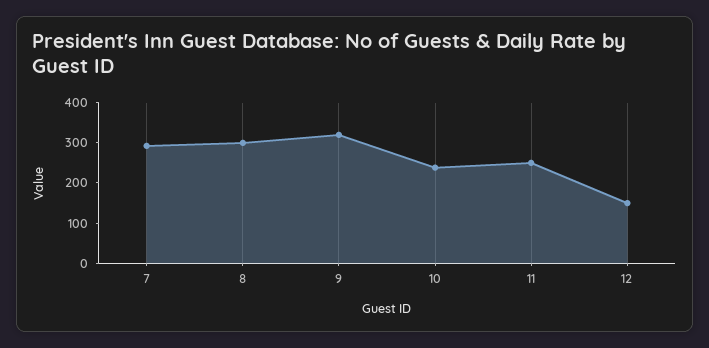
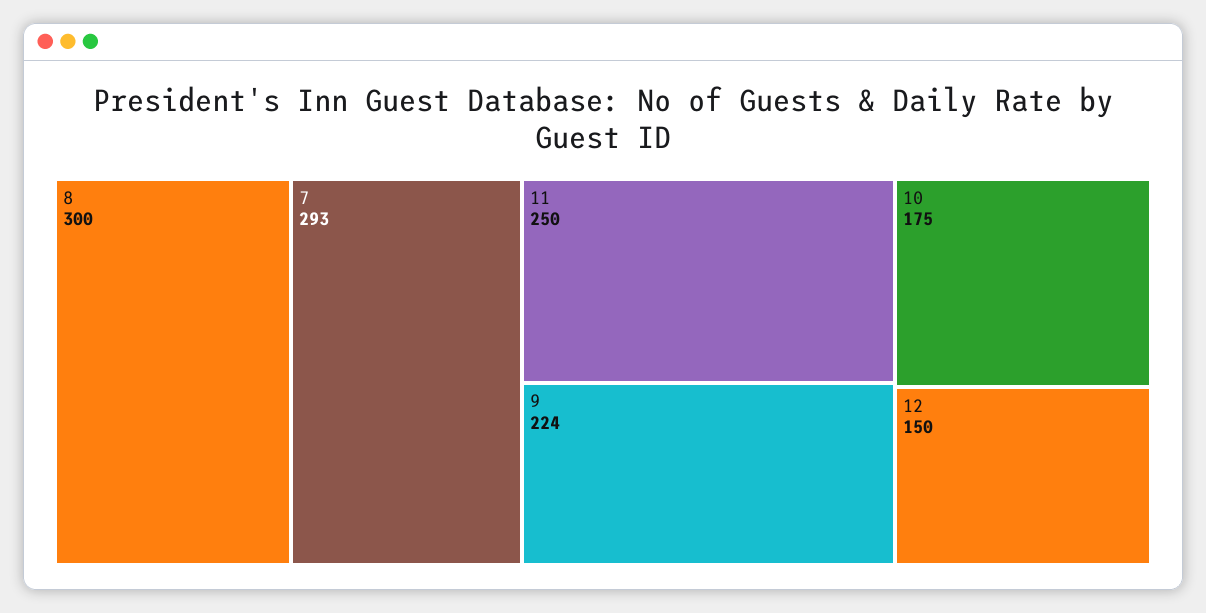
  {
    "7": 293,
    "8": 300,
-   "9": 320,
+   "9": 224,
-   "10": 240,
+   "10": 175,
    "11": 250,
    "12": 150
  }

